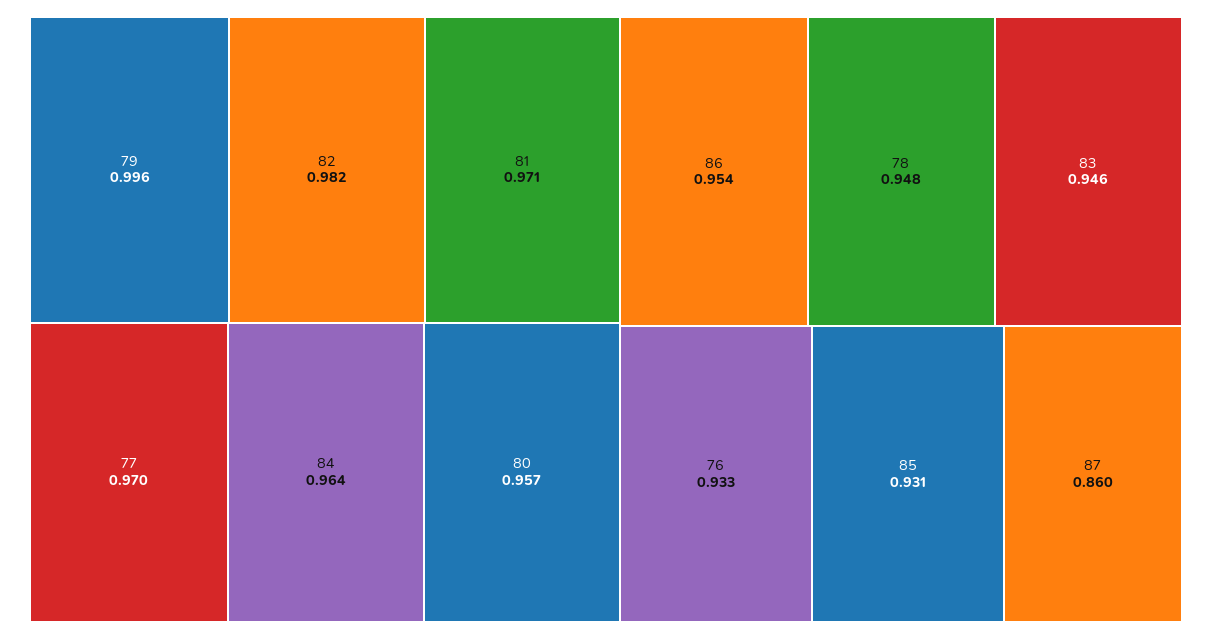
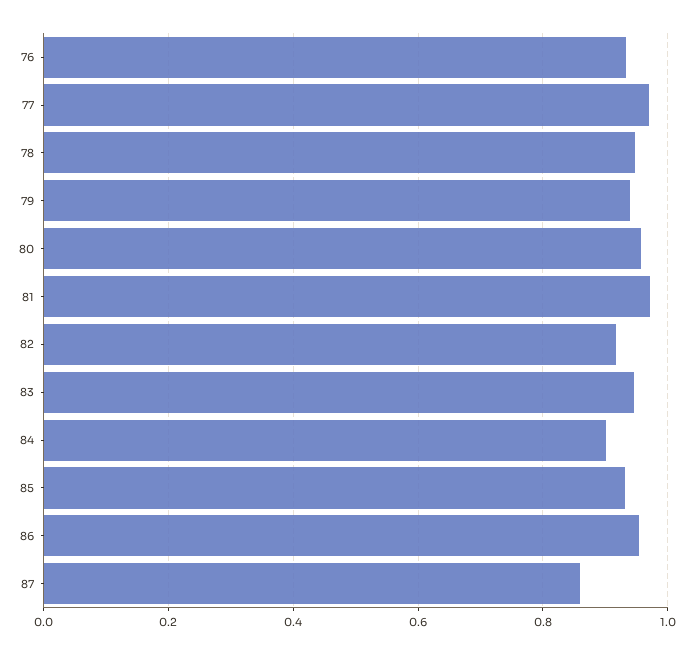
  {
-   "79": 0.996,
+   "79": 0.94,
-   "82": 0.982,
+   "82": 0.92,
    "81": 0.971,
    "77": 0.97,
-   "84": 0.964,
+   "84": 0.9,
    "80": 0.957,
    "86": 0.954,
    "78": 0.948,
    "83": 0.946,
    "76": 0.933,
    "85": 0.931,
    "87": 0.86
  }

